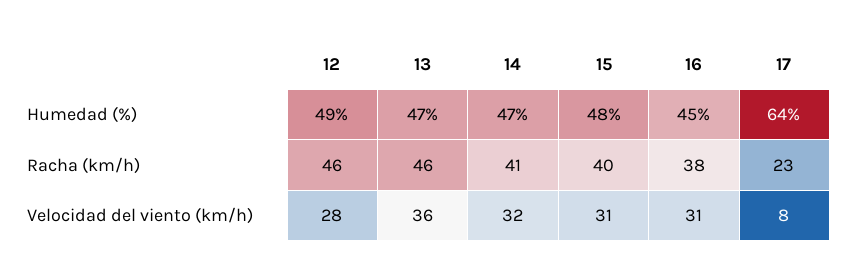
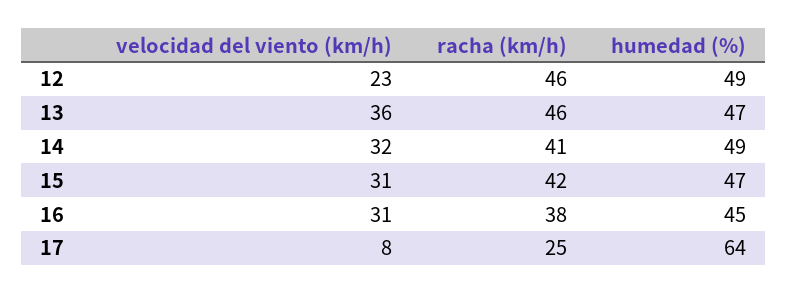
  {
    "12": {
      "Humedad (%)": 49,
      "Racha (km/h)": 46,
-     "Velocidad del viento (km/h)": 28
+     "Velocidad del viento (km/h)": 23
    },
    "13": {
      "Humedad (%)": 47,
      "Racha (km/h)": 46,
      "Velocidad del viento (km/h)": 36
    },
    "14": {
-     "Humedad (%)": 47,
+     "Humedad (%)": 49,
      "Racha (km/h)": 41,
      "Velocidad del viento (km/h)": 32
    },
    "15": {
-     "Humedad (%)": 48,
+     "Humedad (%)": 47,
-     "Racha (km/h)": 40,
+     "Racha (km/h)": 42,
      "Velocidad del viento (km/h)": 31
    },
    "16": {
      "Humedad (%)": 45,
      "Racha (km/h)": 38,
      "Velocidad del viento (km/h)": 31
    },
    "17": {
      "Humedad (%)": 64,
-     "Racha (km/h)": 23,
+     "Racha (km/h)": 25,
      "Velocidad del viento (km/h)": 8
    }
  }

